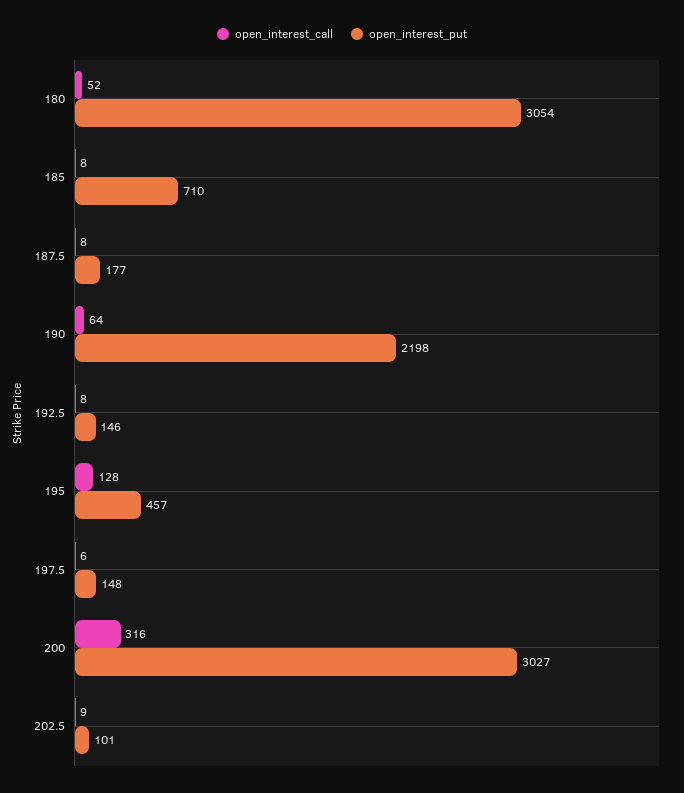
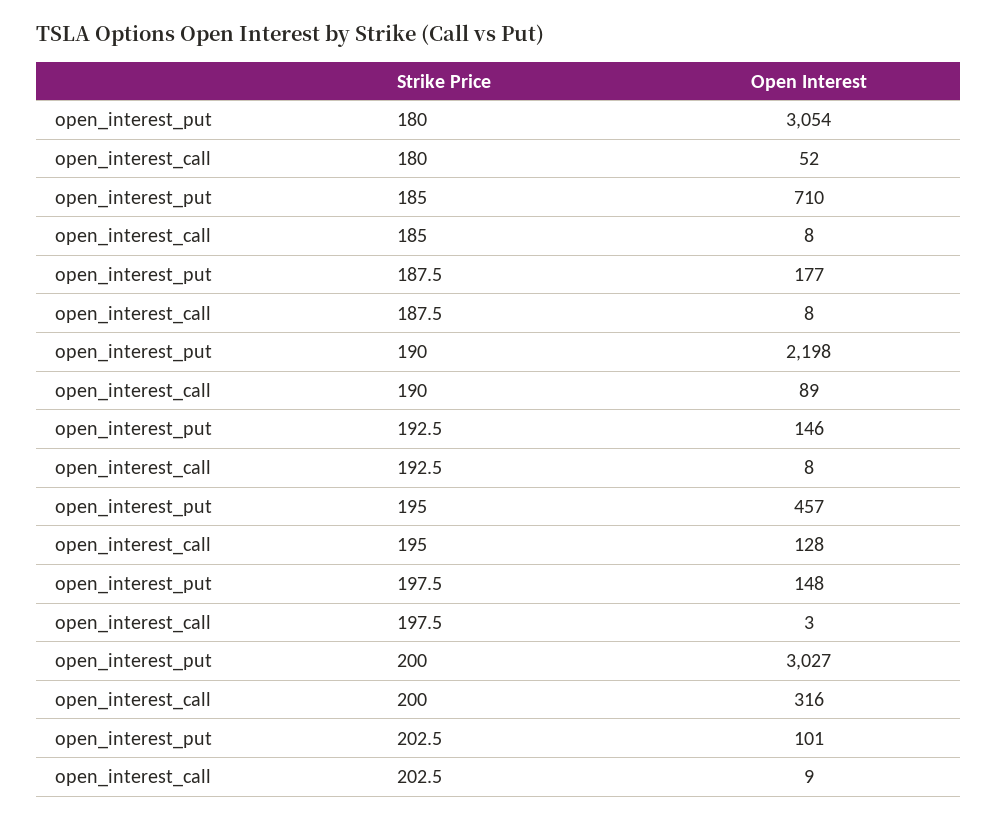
  {
    "open_interest_call": {
      "180": 52,
      "185": 8,
      "187.5": 8,
-     "190": 64,
+     "190": 89,
      "192.5": 8,
      "195": 128,
-     "197.5": 6,
+     "197.5": 3,
      "200": 316,
      "202.5": 9
    },
    "open_interest_put": {
      "180": 3054,
      "185": 710,
      "187.5": 177,
      "190": 2198,
      "192.5": 146,
      "195": 457,
      "197.5": 148,
      "200": 3027,
      "202.5": 101
    }
  }

